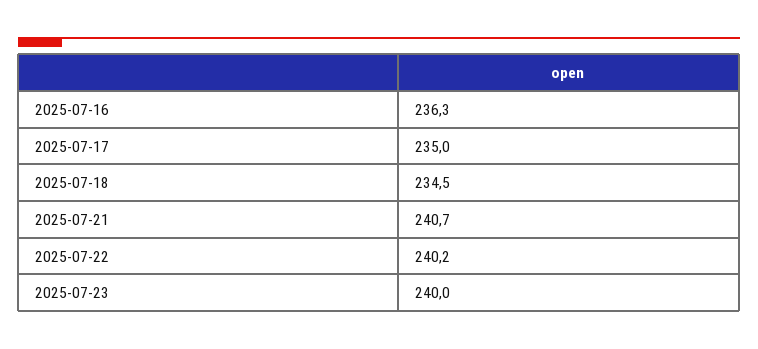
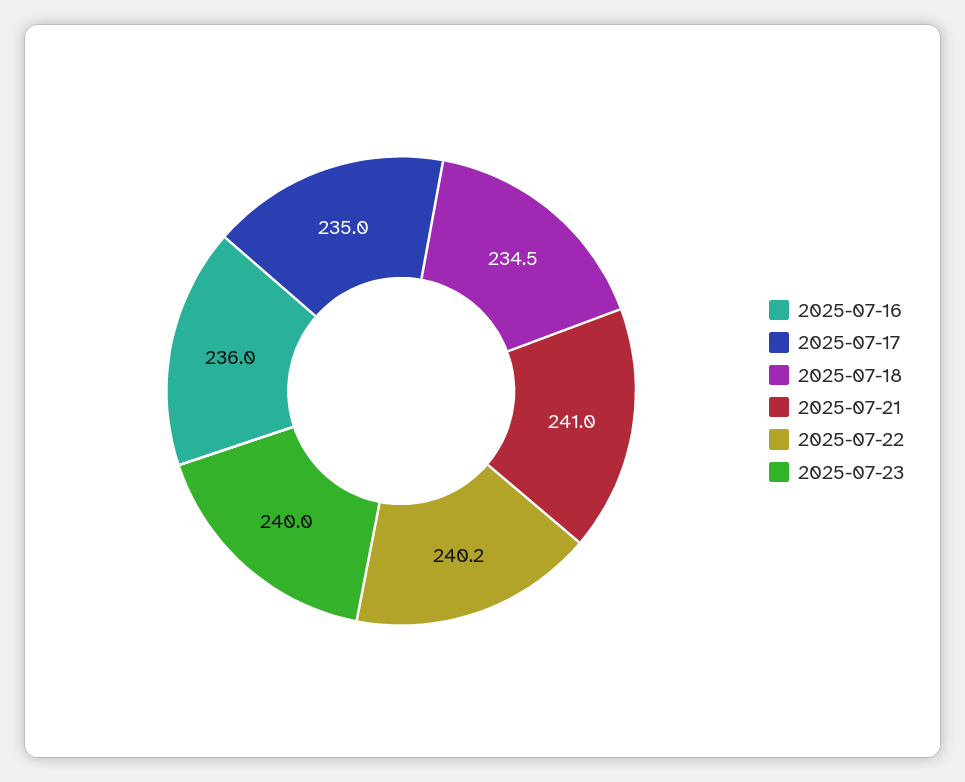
  {
-   "2025-07-16": 236.3,
+   "2025-07-16": 236,
    "2025-07-17": 235,
    "2025-07-18": 234.5,
-   "2025-07-21": 240.7,
+   "2025-07-21": 241,
    "2025-07-22": 240.2,
    "2025-07-23": 240
  }

